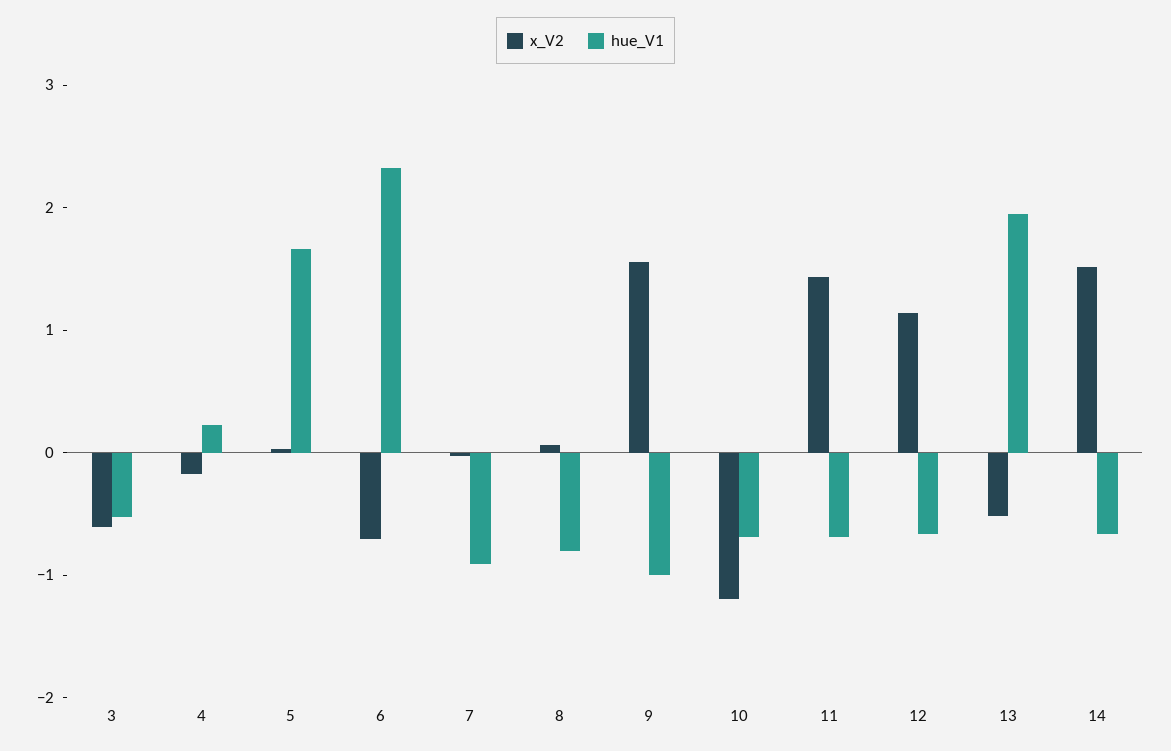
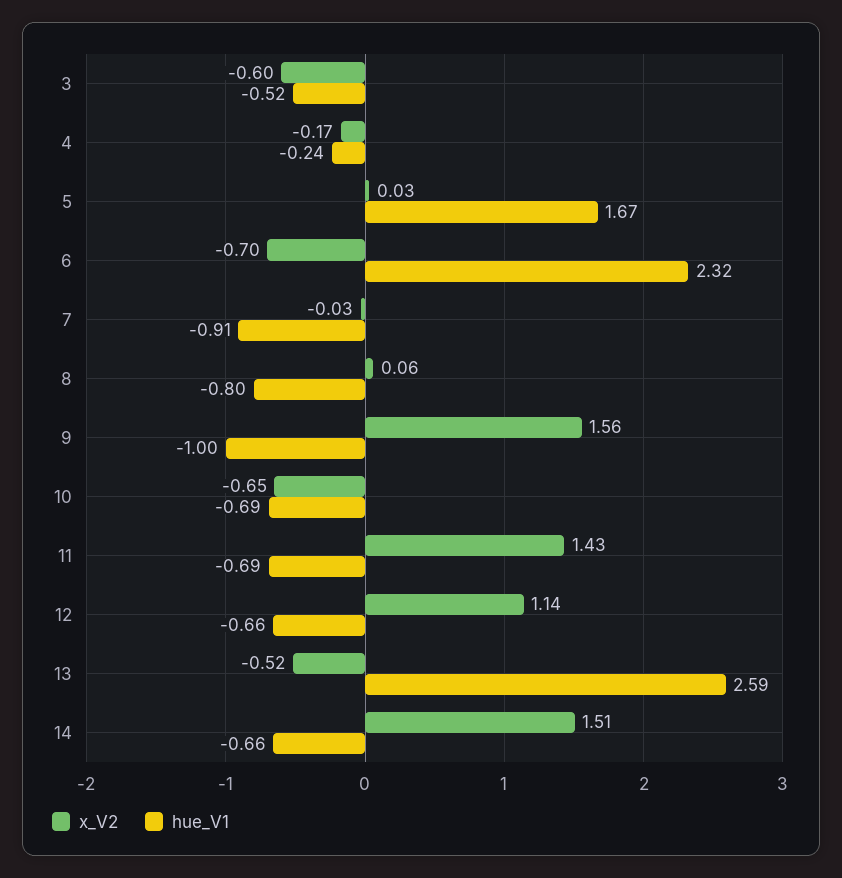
  {
    "x_V2": {
      "3": -0.6,
      "4": -0.17,
      "5": 0.03,
      "6": -0.7,
      "7": -0.03,
      "8": 0.06,
      "9": 1.56,
-     "10": -1.2,
+     "10": -0.65,
      "11": 1.43,
      "12": 1.14,
      "13": -0.52,
      "14": 1.51
    },
    "hue_V1": {
      "3": -0.52,
-     "4": 0.2,
+     "4": -0.24,
      "5": 1.67,
      "6": 2.32,
      "7": -0.91,
      "8": -0.8,
      "9": -1,
      "10": -0.69,
      "11": -0.69,
      "12": -0.66,
-     "13": 2,
+     "13": 2.59,
      "14": -0.66
    }
  }

